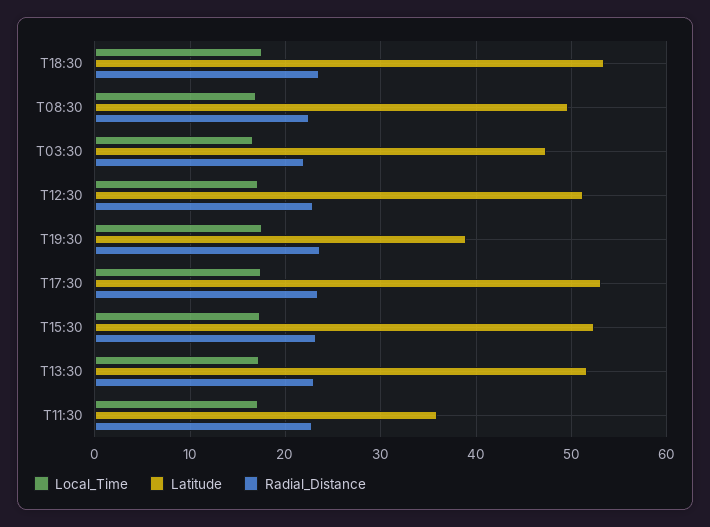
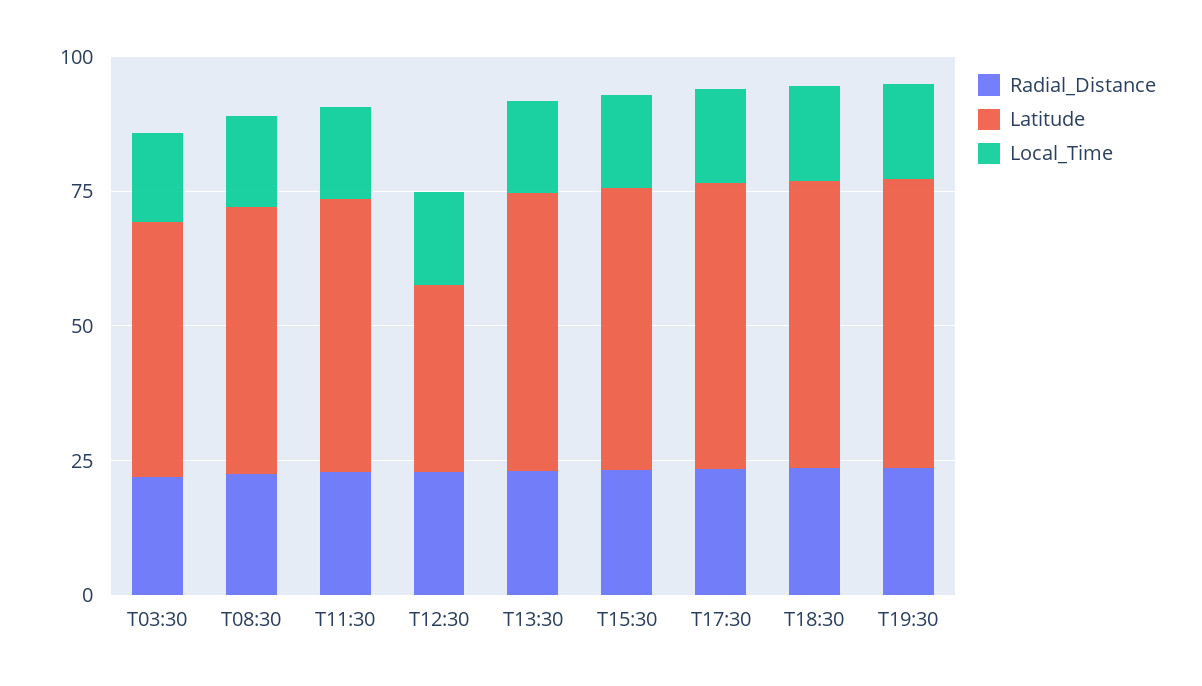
  {
    "Local_Time": {
      "T18:30": 18,
      "T08:30": 17,
      "T03:30": 17,
      "T12:30": 17,
      "T19:30": 18,
      "T17:30": 17,
      "T15:30": 17,
      "T13:30": 17,
      "T11:30": 17
    },
    "Latitude": {
      "T18:30": 53,
      "T08:30": 50,
      "T03:30": 47,
-     "T12:30": 51,
+     "T12:30": 35,
-     "T19:30": 39,
+     "T19:30": 55,
      "T17:30": 53,
      "T15:30": 52,
      "T13:30": 52,
-     "T11:30": 36
+     "T11:30": 50
    },
    "Radial_Distance": {
      "T18:30": 24,
      "T08:30": 22,
      "T03:30": 22,
      "T12:30": 23,
      "T19:30": 24,
      "T17:30": 23,
      "T15:30": 23,
      "T13:30": 23,
      "T11:30": 23
    }
  }

